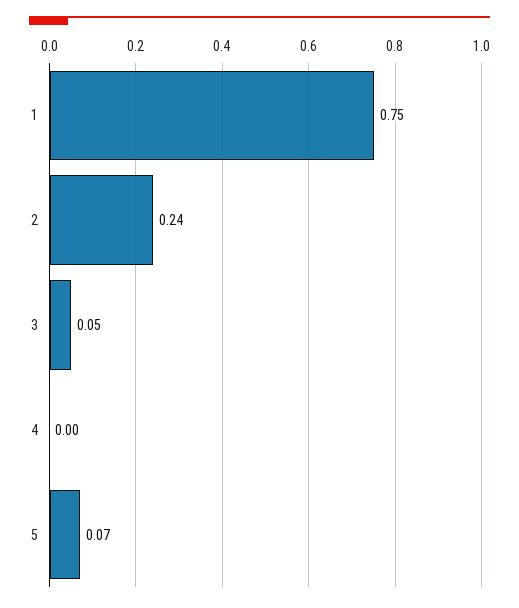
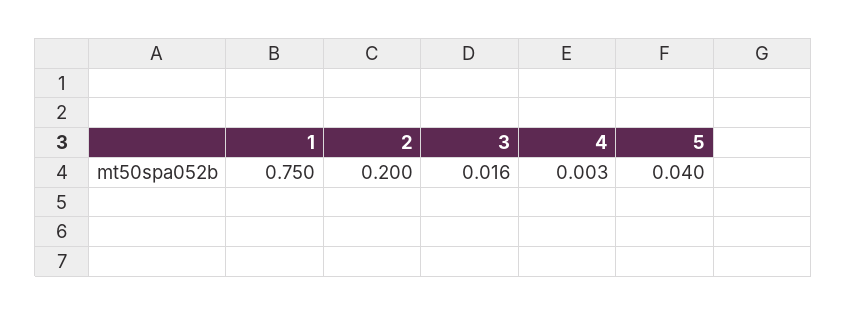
  {
    "1": 0.75,
-   "2": 0.24,
+   "2": 0.2,
-   "3": 0.05,
+   "3": 0.016,
    "4": 0.003,
-   "5": 0.07
+   "5": 0.04
  }

